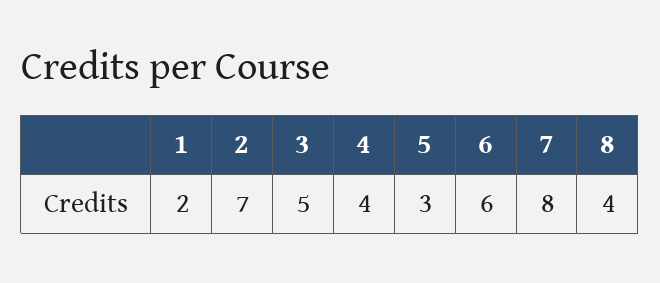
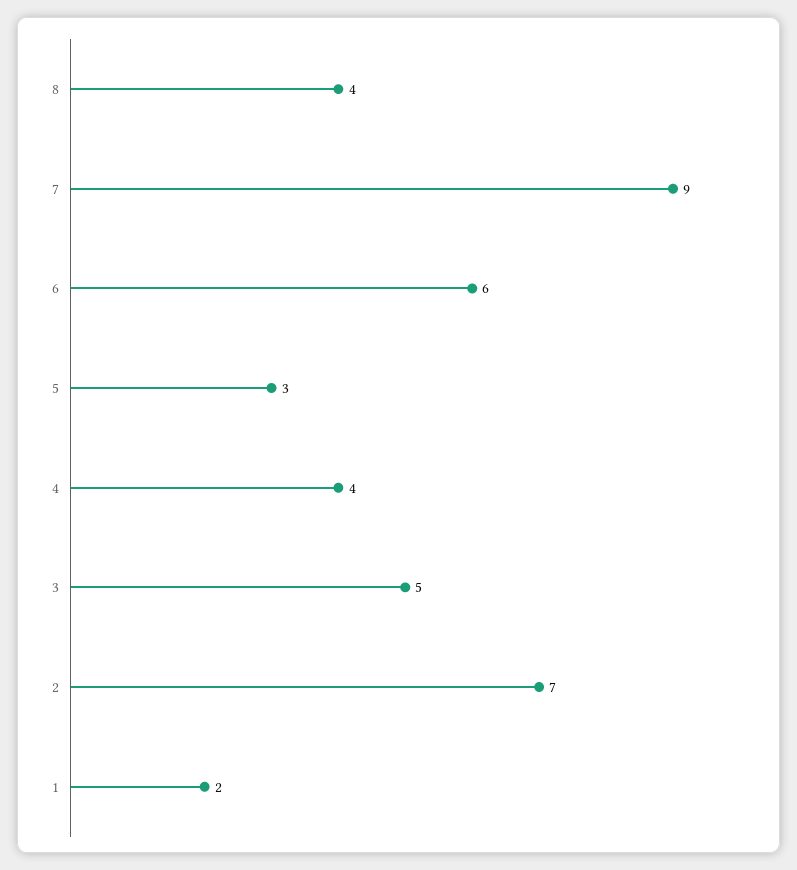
  {
    "1": 2,
    "2": 7,
    "3": 5,
    "4": 4,
    "5": 3,
    "6": 6,
-   "7": 8,
+   "7": 9,
    "8": 4
  }

